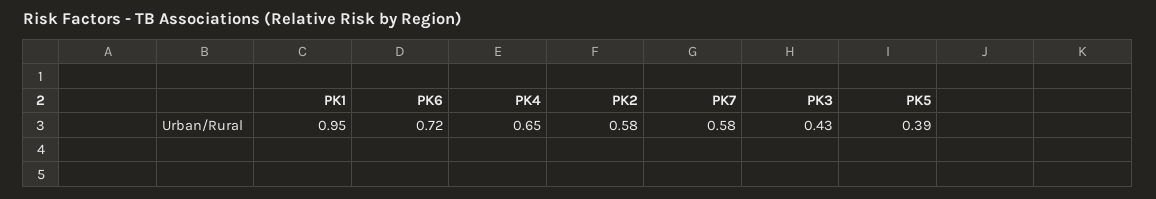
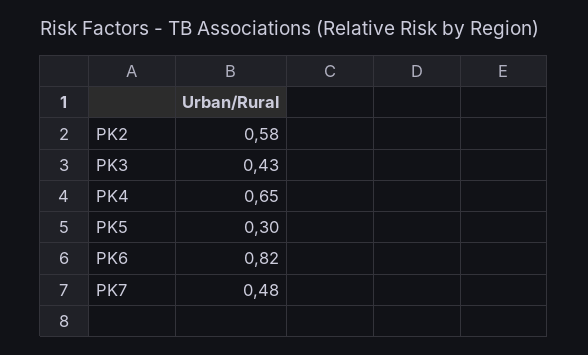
  {
-   "PK1": 0.95,
-   "PK6": 0.72,
+   "PK6": 0.82,
    "PK4": 0.65,
    "PK2": 0.58,
-   "PK7": 0.58,
+   "PK7": 0.48,
    "PK3": 0.43,
-   "PK5": 0.39
+   "PK5": 0.3
  }

